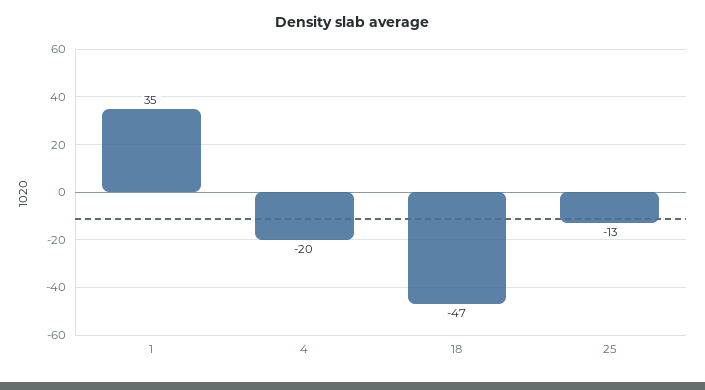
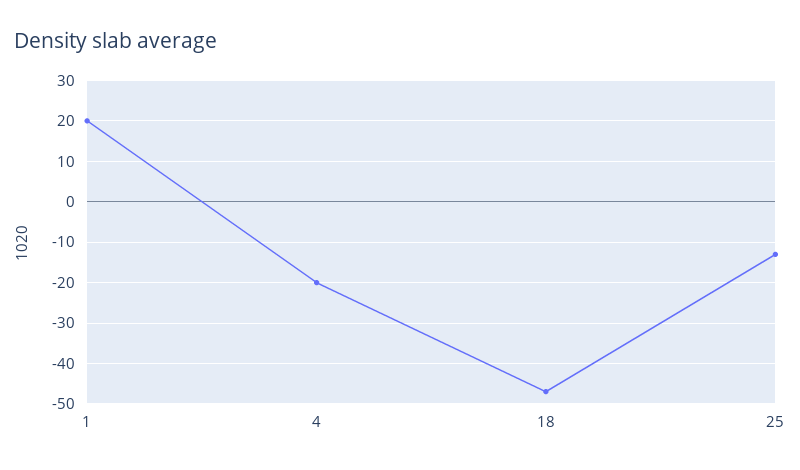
  {
-   "1": 35,
+   "1": 20,
    "4": -20,
    "18": -47,
    "25": -13
  }

